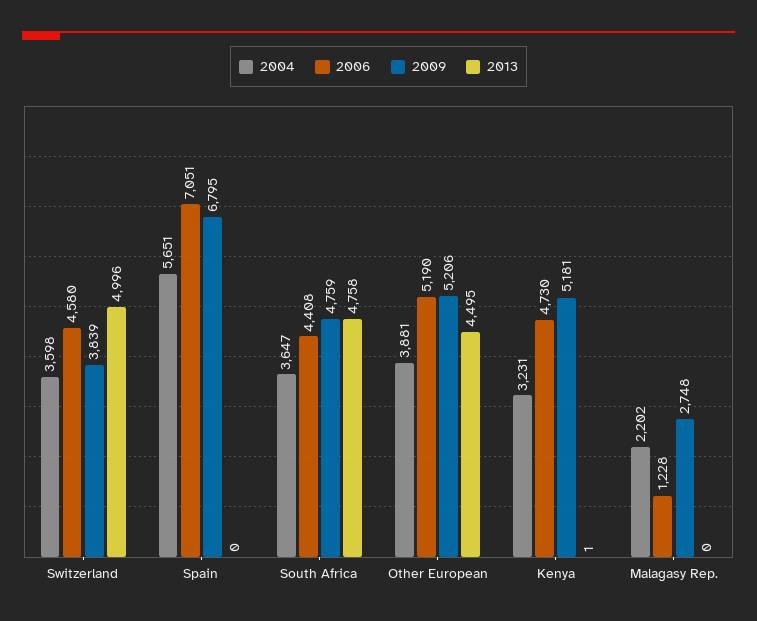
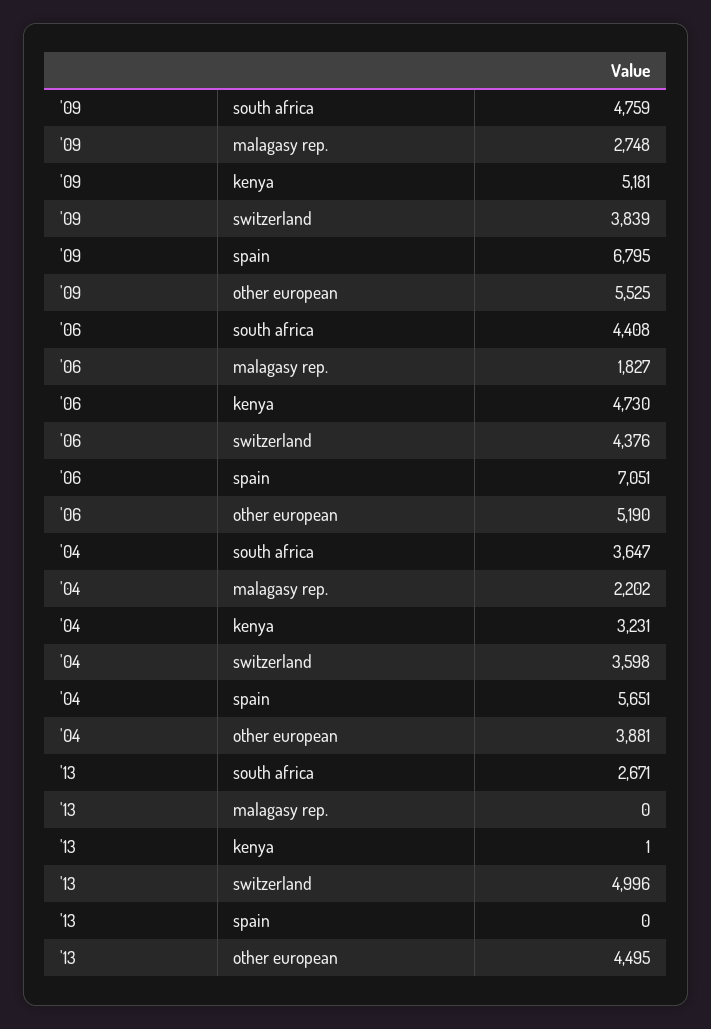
  {
    "2004": {
      "Switzerland": 3598,
      "Spain": 5651,
      "South Africa": 3647,
      "Other European": 3881,
      "Kenya": 3231,
      "Malagasy Rep.": 2202
    },
    "2006": {
-     "Switzerland": 4580,
+     "Switzerland": 4376,
      "Spain": 7051,
      "South Africa": 4408,
      "Other European": 5190,
      "Kenya": 4730,
-     "Malagasy Rep.": 1228
+     "Malagasy Rep.": 1827
    },
    "2009": {
      "Switzerland": 3839,
      "Spain": 6795,
      "South Africa": 4759,
-     "Other European": 5206,
+     "Other European": 5525,
      "Kenya": 5181,
      "Malagasy Rep.": 2748
    },
    "2013": {
      "Switzerland": 4996,
      "Spain": 0,
-     "South Africa": 4758,
+     "South Africa": 2671,
      "Other European": 4495,
      "Kenya": 1,
      "Malagasy Rep.": 0
    }
  }

